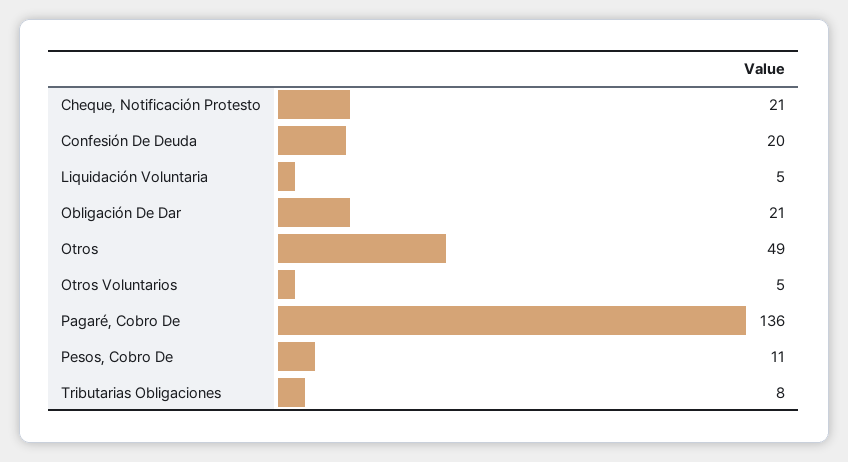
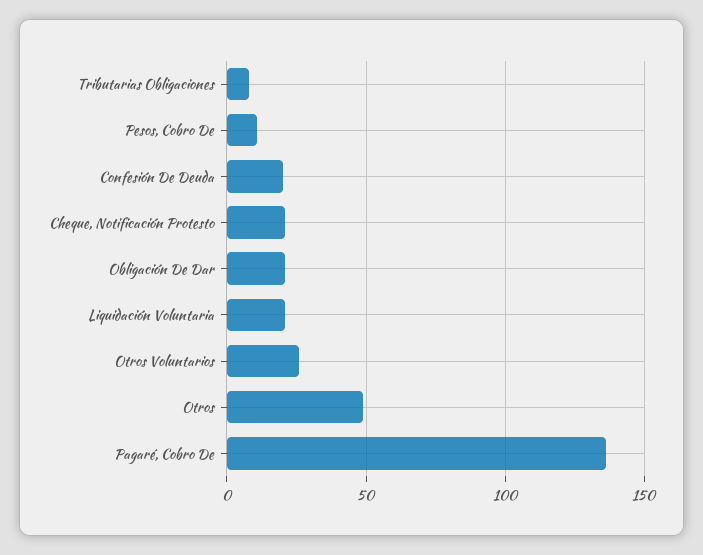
  {
    "Cheque, Notificación Protesto": 21,
    "Confesión De Deuda": 20,
-   "Liquidación Voluntaria": 5,
+   "Liquidación Voluntaria": 20,
    "Obligación De Dar": 21,
    "Otros": 49,
-   "Otros Voluntarios": 5,
+   "Otros Voluntarios": 25,
    "Pagaré, Cobro De": 136,
    "Pesos, Cobro De": 11,
    "Tributarias Obligaciones": 8
  }

